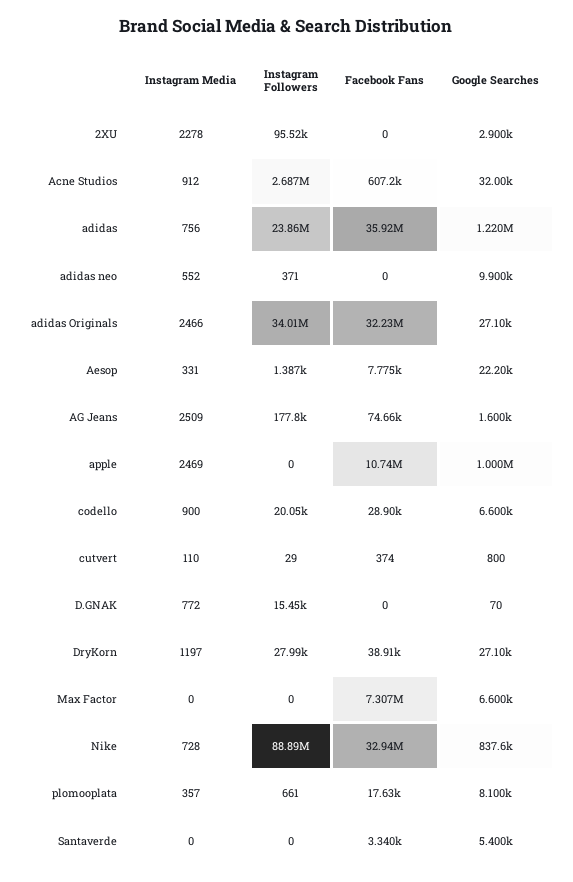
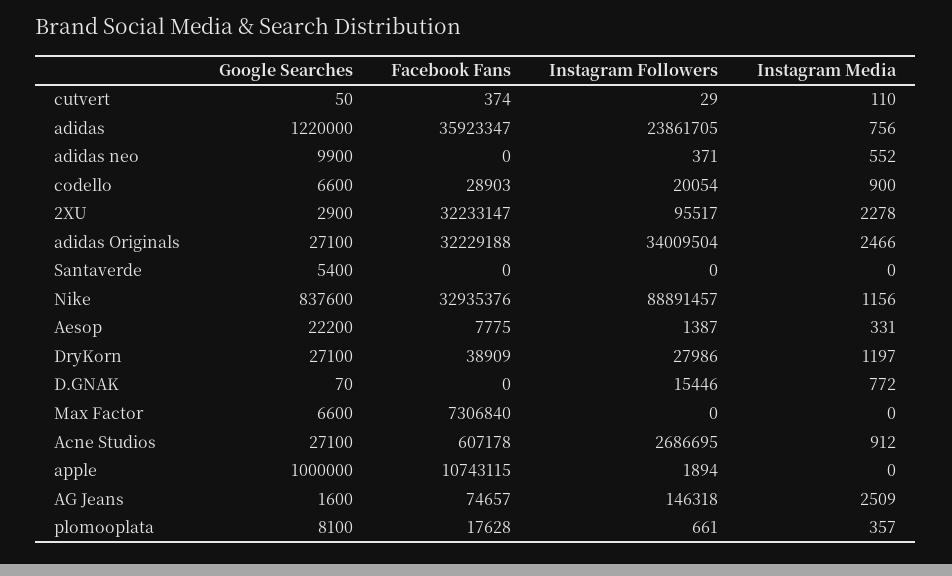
  {
    "Instagram Media": {
      "2XU": 2278,
      "Acne Studios": 912,
      "adidas": 756,
      "adidas neo": 552,
      "adidas Originals": 2466,
      "Aesop": 331,
      "AG Jeans": 2509,
-     "apple": 2469,
+     "apple": 0,
      "codello": 900,
      "cutvert": 110,
      "D.GNAK": 772,
      "DryKorn": 1197,
      "Max Factor": 0,
-     "Nike": 728,
+     "Nike": 1156,
      "plomooplata": 357,
      "Santaverde": 0
    },
    "Instagram Followers": {
      "2XU": 95517,
      "Acne Studios": 2686695,
      "adidas": 23861705,
      "adidas neo": 371,
      "adidas Originals": 34009504,
      "Aesop": 1387,
-     "AG Jeans": 177800,
+     "AG Jeans": 146318,
-     "apple": 0,
+     "apple": 1894,
      "codello": 20054,
      "cutvert": 29,
      "D.GNAK": 15446,
      "DryKorn": 27986,
      "Max Factor": 0,
      "Nike": 88891457,
      "plomooplata": 661,
      "Santaverde": 0
    },
    "Facebook Fans": {
-     "2XU": 0,
+     "2XU": 32233147,
      "Acne Studios": 607178,
      "adidas": 35923347,
      "adidas neo": 0,
      "adidas Originals": 32229188,
      "Aesop": 7775,
      "AG Jeans": 74657,
      "apple": 10743115,
      "codello": 28903,
      "cutvert": 374,
      "D.GNAK": 0,
      "DryKorn": 38909,
      "Max Factor": 7306840,
      "Nike": 32935376,
      "plomooplata": 17628,
-     "Santaverde": 3340
+     "Santaverde": 0
    },
    "Google Searches": {
      "2XU": 2900,
-     "Acne Studios": 32000,
+     "Acne Studios": 27100,
      "adidas": 1220000,
      "adidas neo": 9900,
      "adidas Originals": 27100,
      "Aesop": 22200,
      "AG Jeans": 1600,
      "apple": 1000000,
      "codello": 6600,
-     "cutvert": 800,
+     "cutvert": 50,
      "D.GNAK": 70,
      "DryKorn": 27100,
      "Max Factor": 6600,
      "Nike": 837600,
      "plomooplata": 8100,
      "Santaverde": 5400
    }
  }

